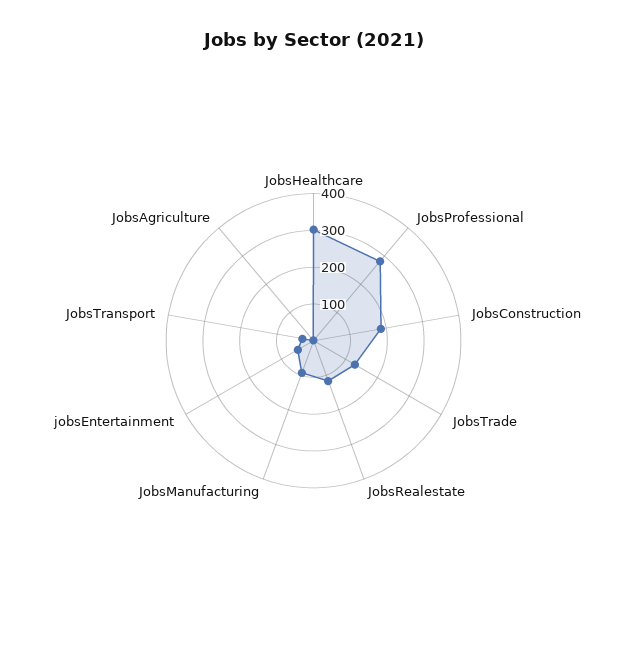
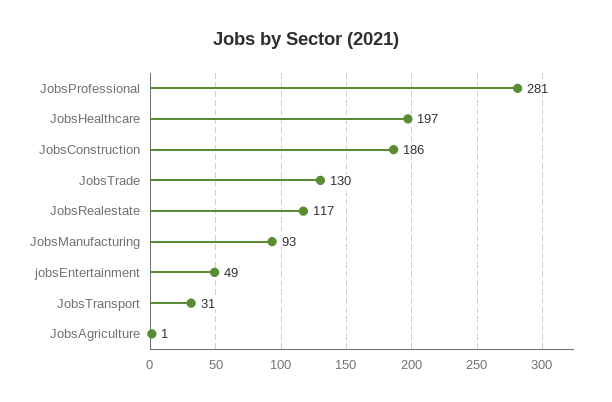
  {
-   "JobsHealthcare": 300,
+   "JobsHealthcare": 197,
    "JobsProfessional": 281,
    "JobsConstruction": 186,
    "JobsTrade": 130,
    "JobsRealestate": 117,
    "JobsManufacturing": 93,
    "jobsEntertainment": 49,
    "JobsTransport": 31,
    "JobsAgriculture": 1
  }

